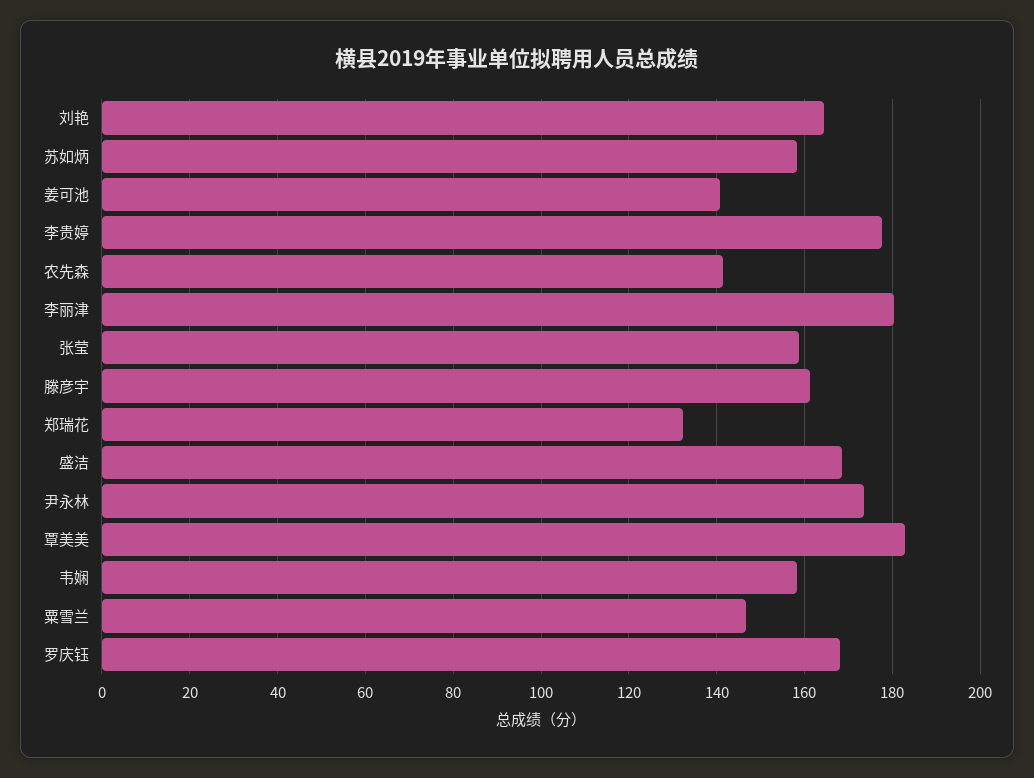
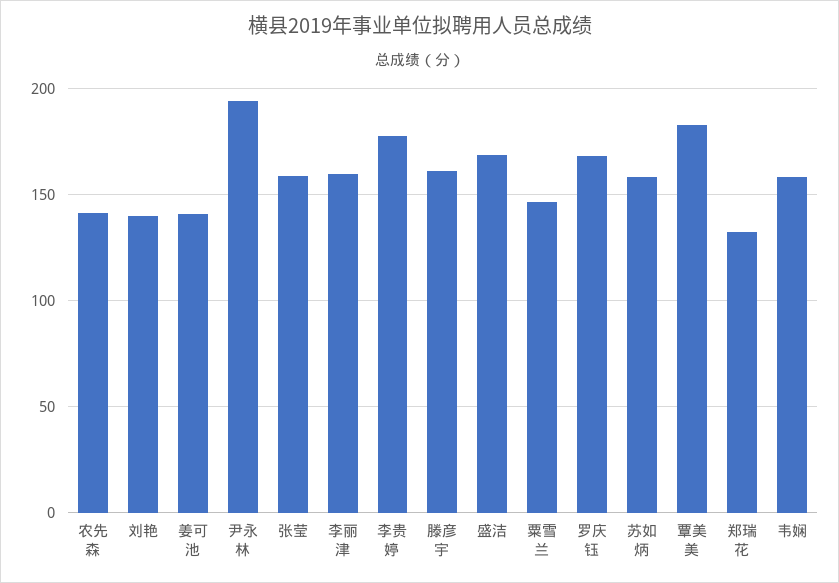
  {
-   "刘艳": 164,
+   "刘艳": 140,
    "苏如炳": 158,
    "姜可池": 140,
    "李贵婷": 178,
    "农先森": 142,
-   "李丽津": 180,
+   "李丽津": 160,
    "张莹": 158,
    "滕彦宇": 162,
    "郑瑞花": 132,
    "盛洁": 168,
-   "尹永林": 174,
+   "尹永林": 195,
    "覃美美": 182,
    "韦娴": 158,
    "粟雪兰": 146,
    "罗庆钰": 168
  }

